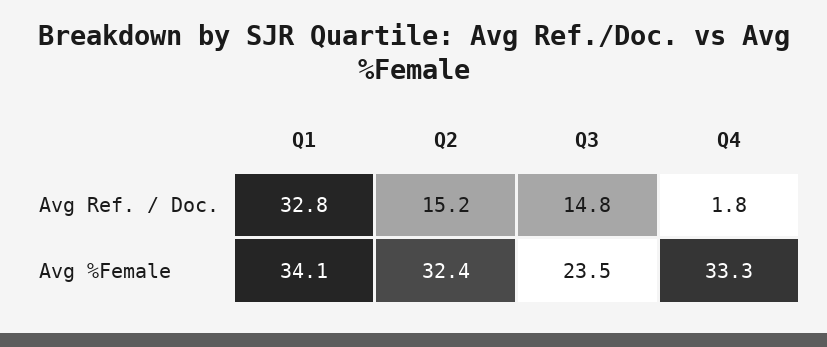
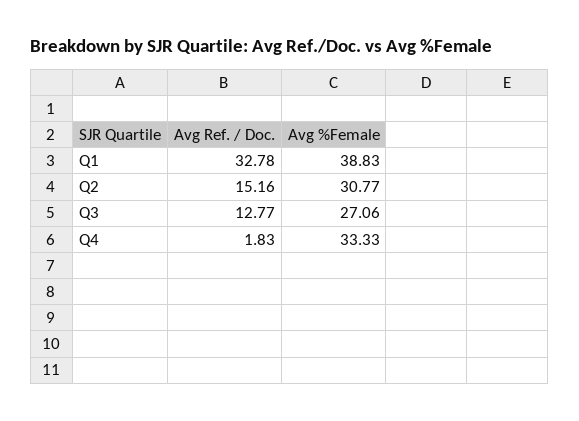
  {
    "Q1": {
      "Avg Ref. / Doc.": 32.78,
-     "Avg %Female": 34.1
+     "Avg %Female": 38.83
    },
    "Q2": {
      "Avg Ref. / Doc.": 15.16,
-     "Avg %Female": 32.4
+     "Avg %Female": 30.77
    },
    "Q3": {
-     "Avg Ref. / Doc.": 14.8,
+     "Avg Ref. / Doc.": 12.77,
-     "Avg %Female": 23.5
+     "Avg %Female": 27.06
    },
    "Q4": {
      "Avg Ref. / Doc.": 1.83,
      "Avg %Female": 33.33
    }
  }

